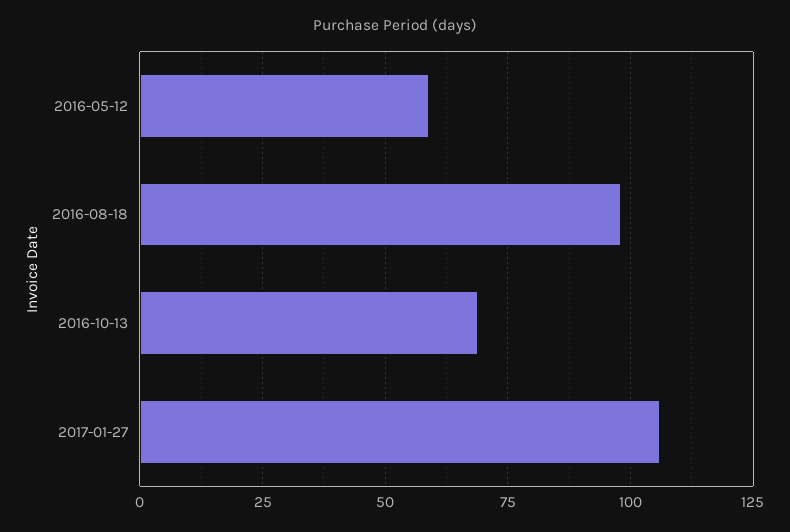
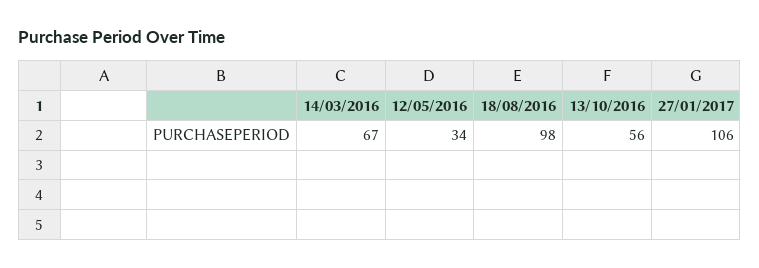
  {
-   "2016-05-12": 60,
+   "2016-05-12": 34,
    "2016-08-18": 98,
-   "2016-10-13": 70,
+   "2016-10-13": 56,
-   "2017-01-27": 106
+   "2017-01-27": 106,
+   "14/03/2016": 67
  }

